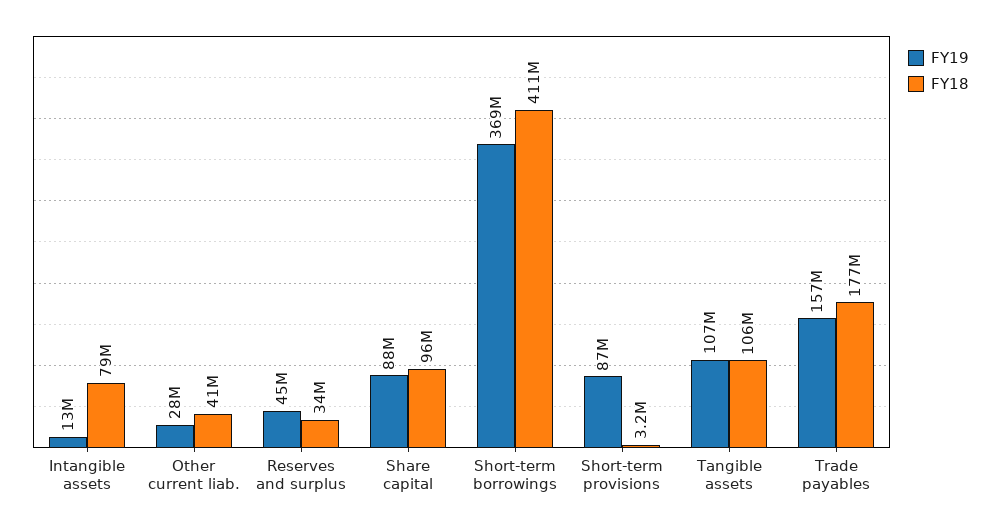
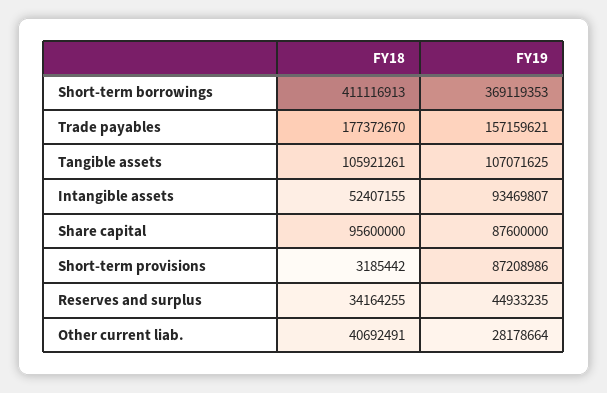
  {
    "FY19": {
-     "Intangible assets": 13000000,
+     "Intangible assets": 93469807,
      "Other current liab.": 28178664,
      "Reserves and surplus": 44933235,
      "Share capital": 87600000,
      "Short-term borrowings": 369119353,
      "Short-term provisions": 87208986,
      "Tangible assets": 107071625,
      "Trade payables": 157159621
    },
    "FY18": {
-     "Intangible assets": 79000000,
+     "Intangible assets": 52407155,
      "Other current liab.": 40692491,
      "Reserves and surplus": 34164255,
      "Share capital": 95600000,
      "Short-term borrowings": 411116913,
      "Short-term provisions": 3185442,
      "Tangible assets": 105921261,
      "Trade payables": 177372670
    }
  }

